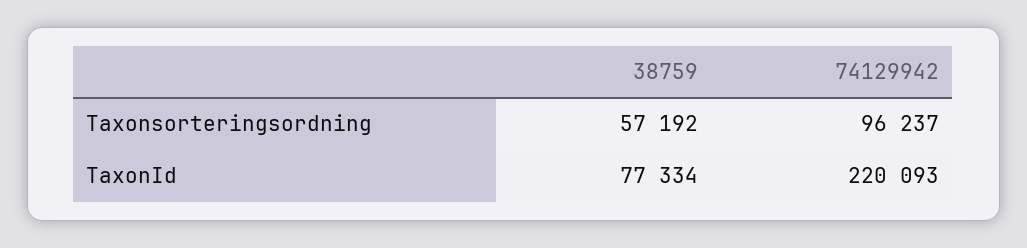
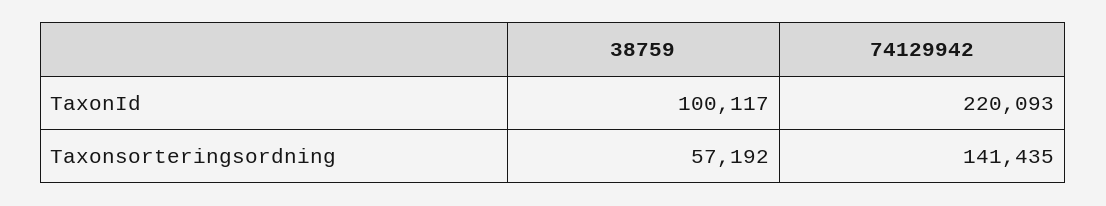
  {
    "38759": {
      "Taxonsorteringsordning": 57192,
-     "TaxonId": 77334
+     "TaxonId": 100117
    },
    "74129942": {
-     "Taxonsorteringsordning": 96237,
+     "Taxonsorteringsordning": 141435,
      "TaxonId": 220093
    }
  }

